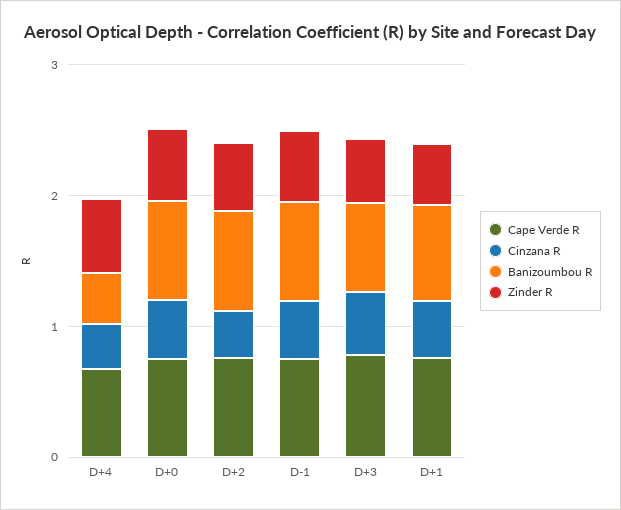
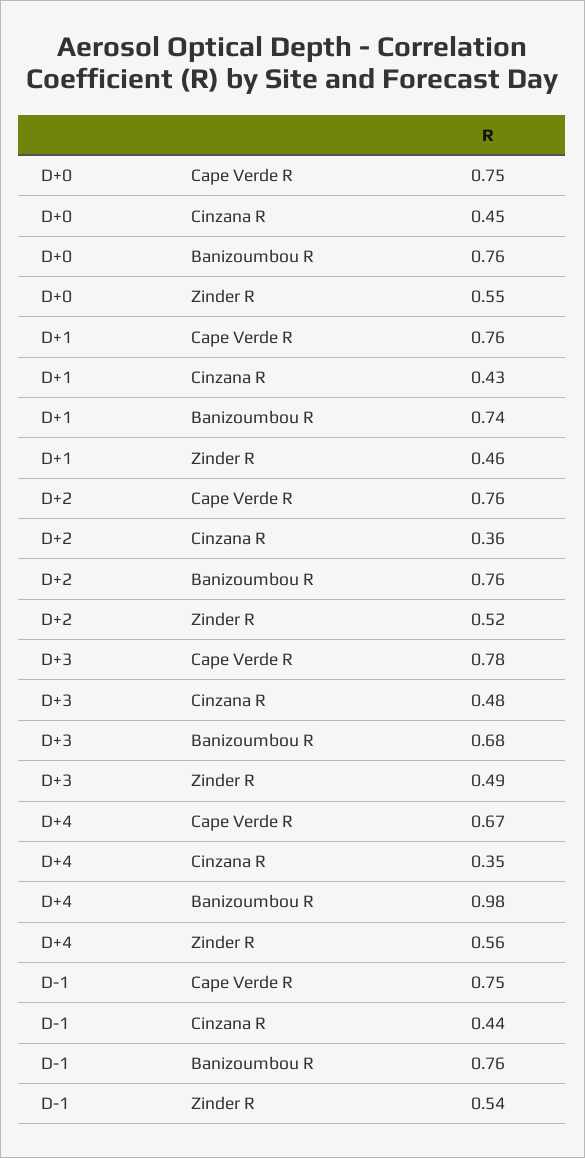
  {
    "Cape Verde R": {
      "D+4": 0.67,
      "D+0": 0.75,
      "D+2": 0.76,
      "D-1": 0.75,
      "D+3": 0.78,
      "D+1": 0.76
    },
    "Cinzana R": {
      "D+4": 0.35,
      "D+0": 0.45,
      "D+2": 0.36,
      "D-1": 0.44,
      "D+3": 0.48,
      "D+1": 0.43
    },
    "Banizoumbou R": {
-     "D+4": 0.4,
+     "D+4": 0.98,
      "D+0": 0.76,
      "D+2": 0.76,
      "D-1": 0.76,
      "D+3": 0.68,
      "D+1": 0.74
    },
    "Zinder R": {
      "D+4": 0.56,
      "D+0": 0.55,
      "D+2": 0.52,
      "D-1": 0.54,
      "D+3": 0.49,
      "D+1": 0.46
    }
  }

